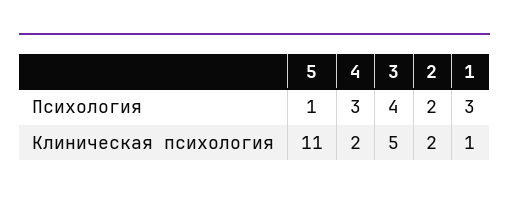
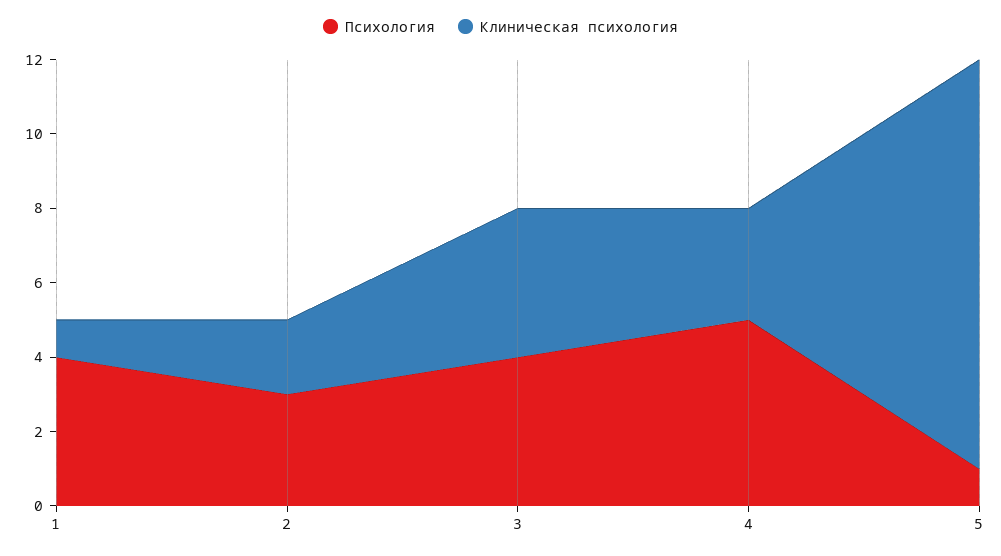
  {
    "Психология": {
      "5": 1,
-     "4": 3,
+     "4": 5,
      "3": 4,
-     "2": 2,
+     "2": 3,
-     "1": 3
+     "1": 4
    },
    "Клиническая психология": {
      "5": 11,
-     "4": 2,
+     "4": 3,
-     "3": 5,
+     "3": 4,
      "2": 2,
      "1": 1
    }
  }

